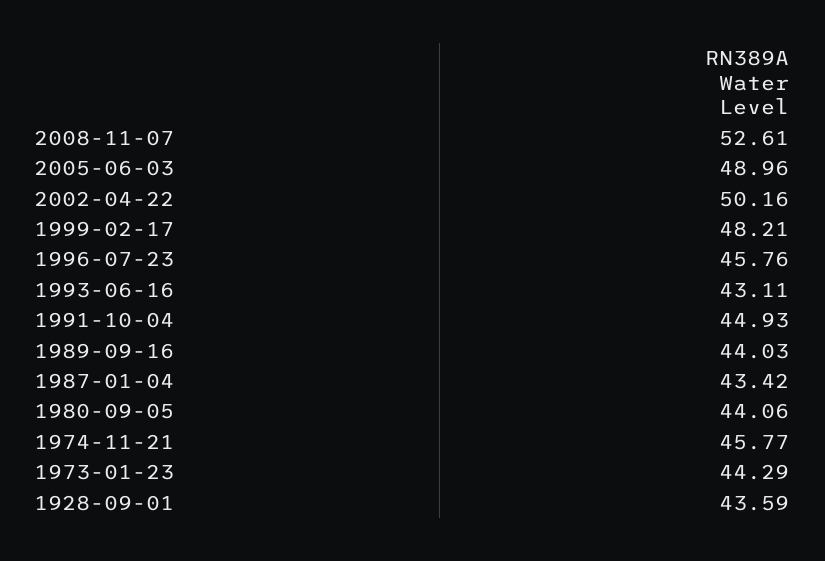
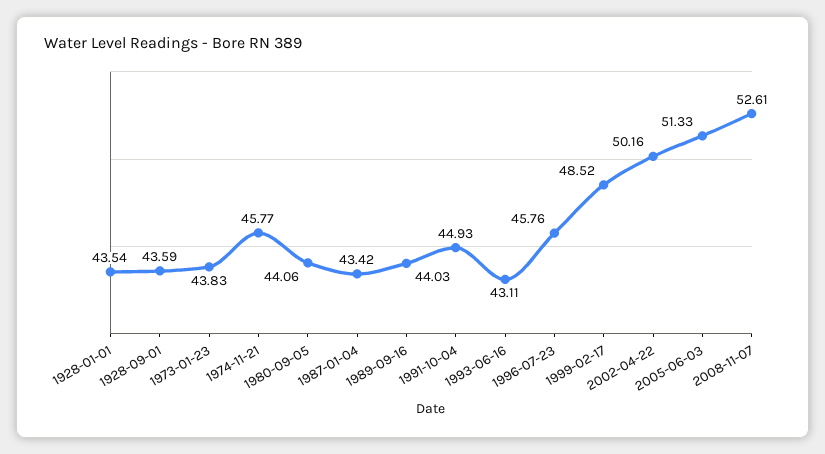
  {
    "2008-11-07": 52.61,
-   "2005-06-03": 48.96,
+   "2005-06-03": 51.33,
    "2002-04-22": 50.16,
-   "1999-02-17": 48.21,
+   "1999-02-17": 48.52,
    "1996-07-23": 45.76,
    "1993-06-16": 43.11,
    "1991-10-04": 44.93,
    "1989-09-16": 44.03,
    "1987-01-04": 43.42,
    "1980-09-05": 44.06,
    "1974-11-21": 45.77,
-   "1973-01-23": 44.29,
+   "1973-01-23": 43.83,
-   "1928-09-01": 43.59
+   "1928-09-01": 43.59,
+   "1928-01-01": 43.54
  }

